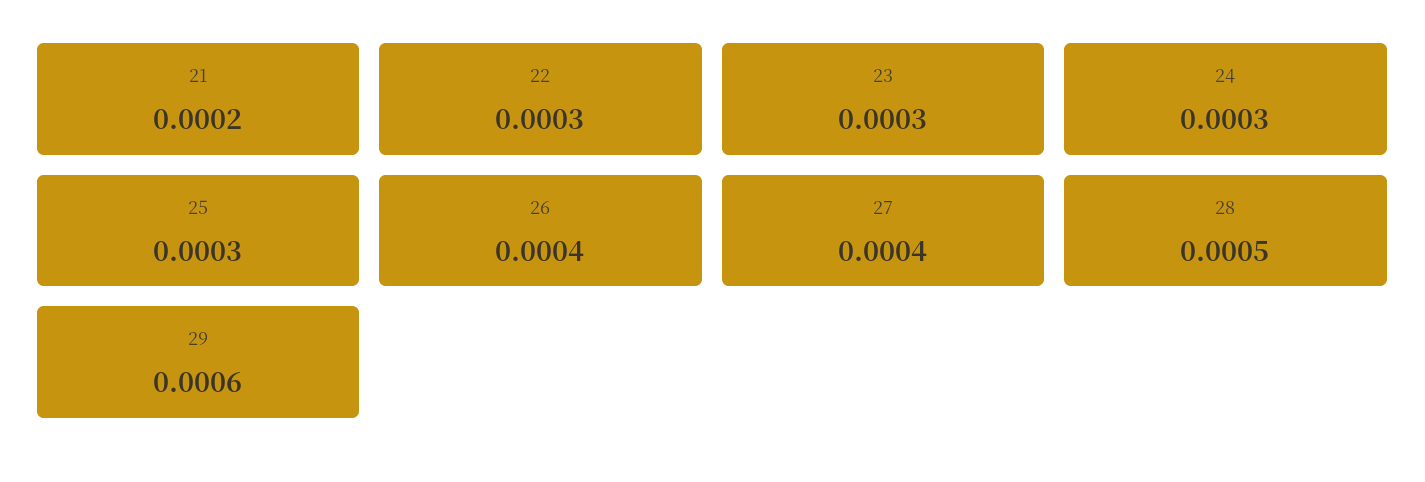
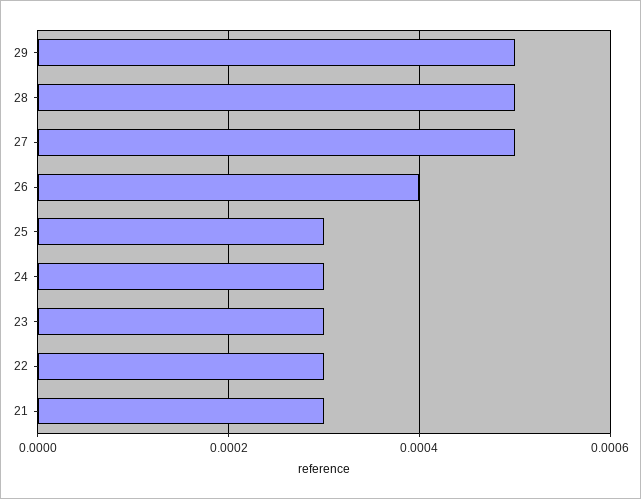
  {
-   "21": 0.0002,
+   "21": 0.0003,
    "22": 0.0003,
    "23": 0.0003,
    "24": 0.0003,
    "25": 0.0003,
    "26": 0.0004,
-   "27": 0.0004,
+   "27": 0.0005,
    "28": 0.0005,
-   "29": 0.0006
+   "29": 0.0005
  }

